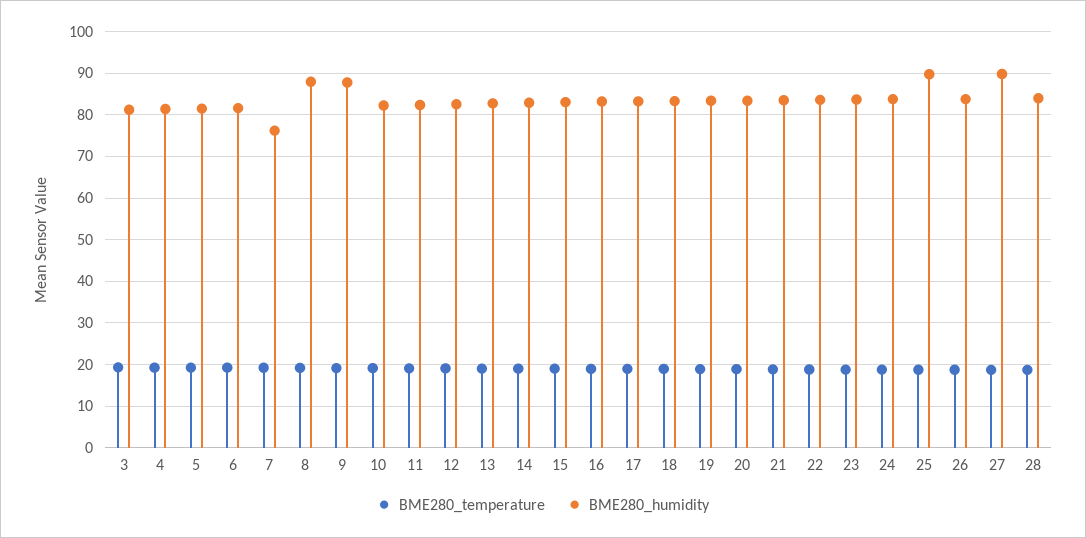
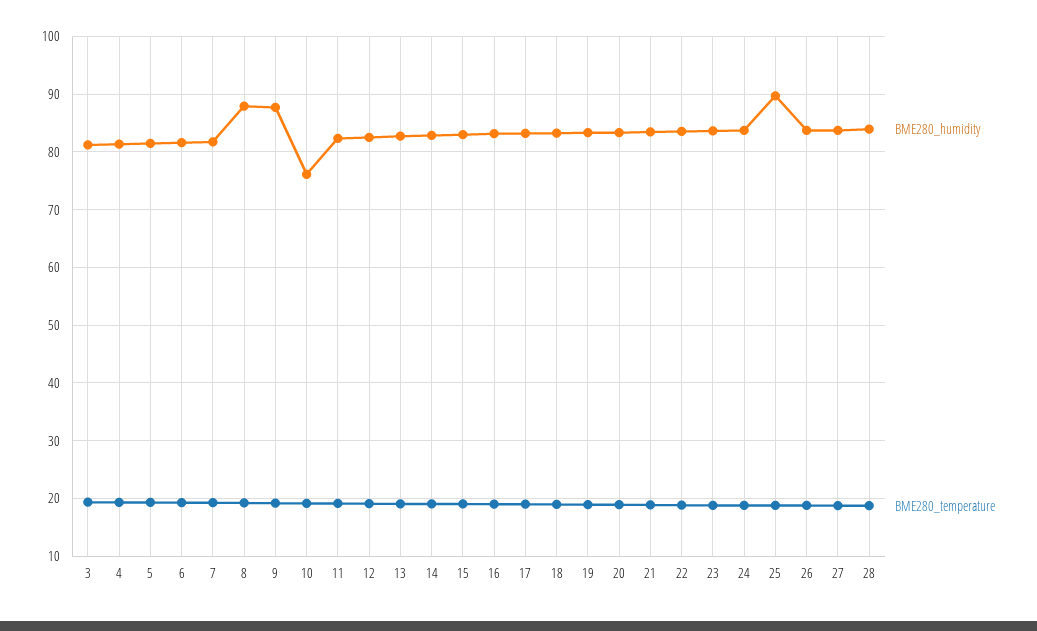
  {
    "BME280_temperature": {
      "3": 20,
      "4": 20,
      "5": 20,
      "6": 20,
      "7": 20,
      "8": 20,
      "9": 20,
      "10": 20,
      "11": 20,
      "12": 20,
      "13": 20,
      "14": 20,
      "15": 20,
      "16": 20,
      "17": 18,
      "18": 18,
      "19": 18,
      "20": 18,
      "21": 18,
      "22": 18,
      "23": 18,
      "24": 18,
      "25": 18,
      "26": 18,
      "27": 18,
      "28": 18
    },
    "BME280_humidity": {
      "3": 82,
      "4": 82,
      "5": 82,
      "6": 82,
-     "7": 76,
+     "7": 82,
      "8": 88,
      "9": 88,
-     "10": 82,
+     "10": 76,
      "11": 82,
      "12": 82,
      "13": 82,
      "14": 82,
      "15": 84,
      "16": 84,
      "17": 84,
      "18": 84,
      "19": 84,
      "20": 84,
      "21": 84,
      "22": 84,
      "23": 84,
      "24": 84,
      "25": 90,
      "26": 84,
-     "27": 90,
+     "27": 84,
      "28": 84
    }
  }

